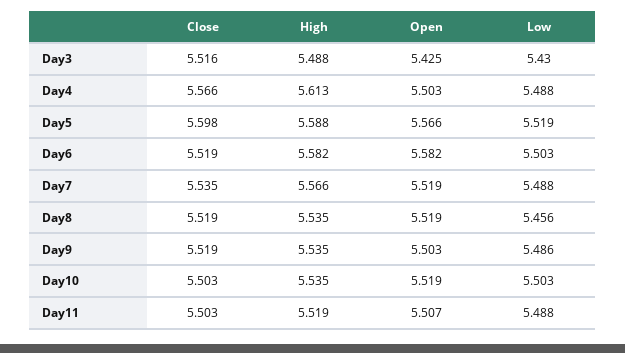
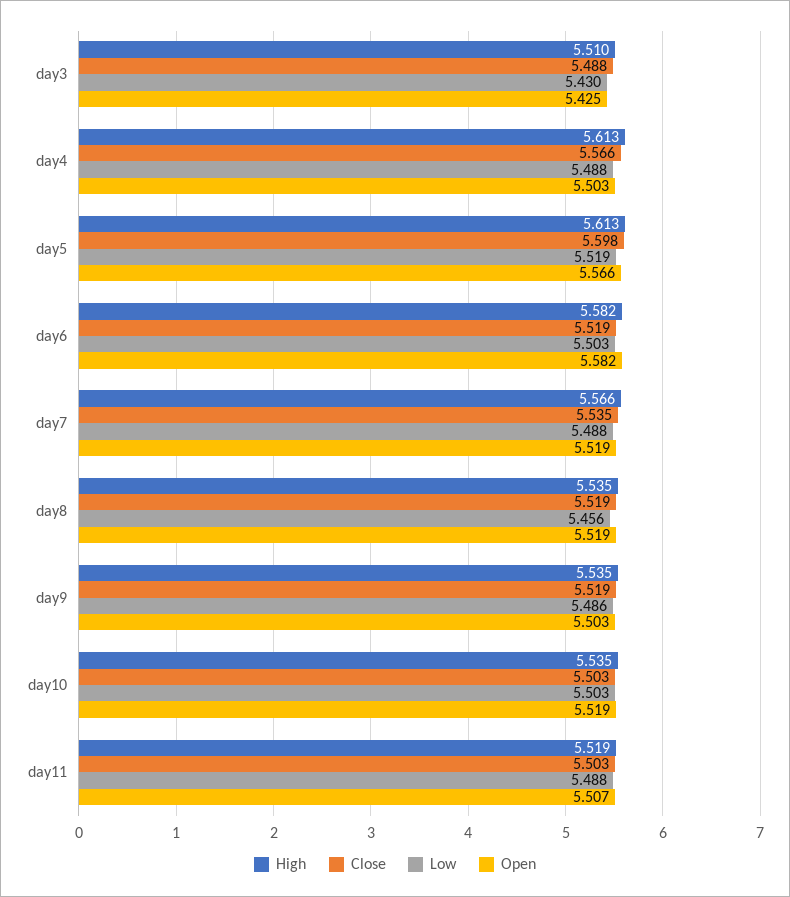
  {
    "Close": {
-     "Day3": 5.516,
+     "Day3": 5.488,
      "Day4": 5.566,
      "Day5": 5.598,
      "Day6": 5.519,
      "Day7": 5.535,
      "Day8": 5.519,
      "Day9": 5.519,
      "Day10": 5.503,
      "Day11": 5.503
    },
    "High": {
-     "Day3": 5.488,
+     "Day3": 5.51,
      "Day4": 5.613,
-     "Day5": 5.588,
+     "Day5": 5.613,
      "Day6": 5.582,
      "Day7": 5.566,
      "Day8": 5.535,
      "Day9": 5.535,
      "Day10": 5.535,
      "Day11": 5.519
    },
    "Open": {
      "Day3": 5.425,
      "Day4": 5.503,
      "Day5": 5.566,
      "Day6": 5.582,
      "Day7": 5.519,
      "Day8": 5.519,
      "Day9": 5.503,
      "Day10": 5.519,
      "Day11": 5.507
    },
    "Low": {
      "Day3": 5.43,
      "Day4": 5.488,
      "Day5": 5.519,
      "Day6": 5.503,
      "Day7": 5.488,
      "Day8": 5.456,
      "Day9": 5.486,
      "Day10": 5.503,
      "Day11": 5.488
    }
  }

